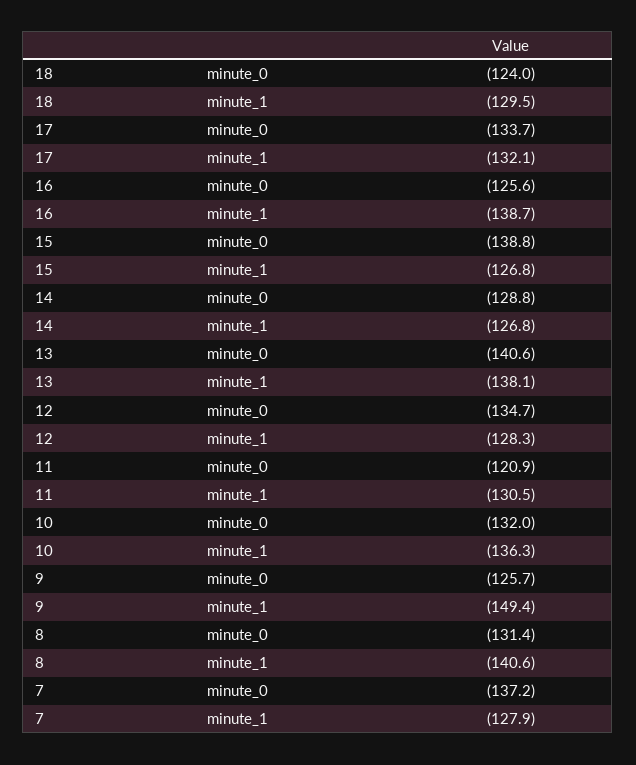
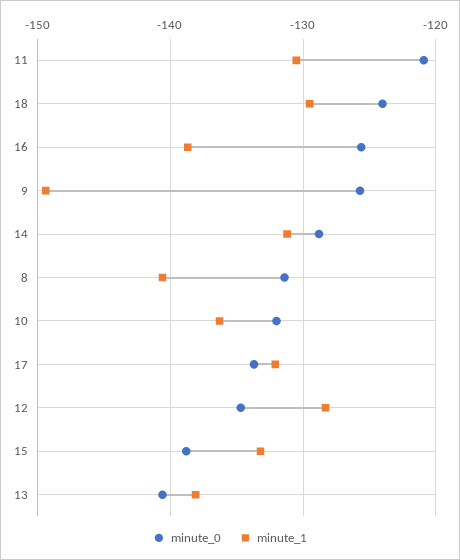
  {
    "minute_0": {
      "18": -124,
      "17": -133.7,
      "16": -125.6,
      "15": -138.8,
      "14": -128.8,
      "13": -140.6,
      "12": -134.7,
      "11": -120.9,
      "10": -132,
      "9": -125.7,
-     "8": -131.4,
+     "8": -131.4
-     "7": -137.2
    },
    "minute_1": {
      "18": -129.5,
      "17": -132.1,
      "16": -138.7,
-     "15": -126.8,
+     "15": -133,
-     "14": -126.8,
+     "14": -131,
      "13": -138.1,
      "12": -128.3,
      "11": -130.5,
      "10": -136.3,
      "9": -149.4,
-     "8": -140.6,
+     "8": -140.6
-     "7": -127.9
    }
  }

